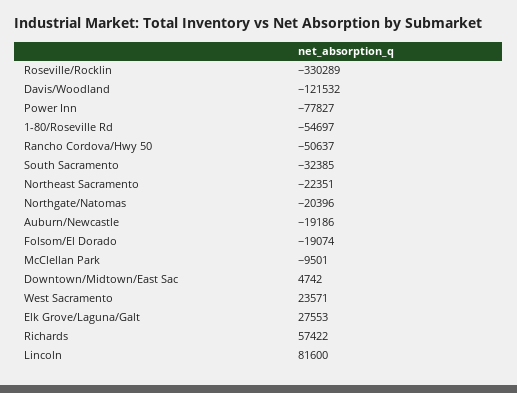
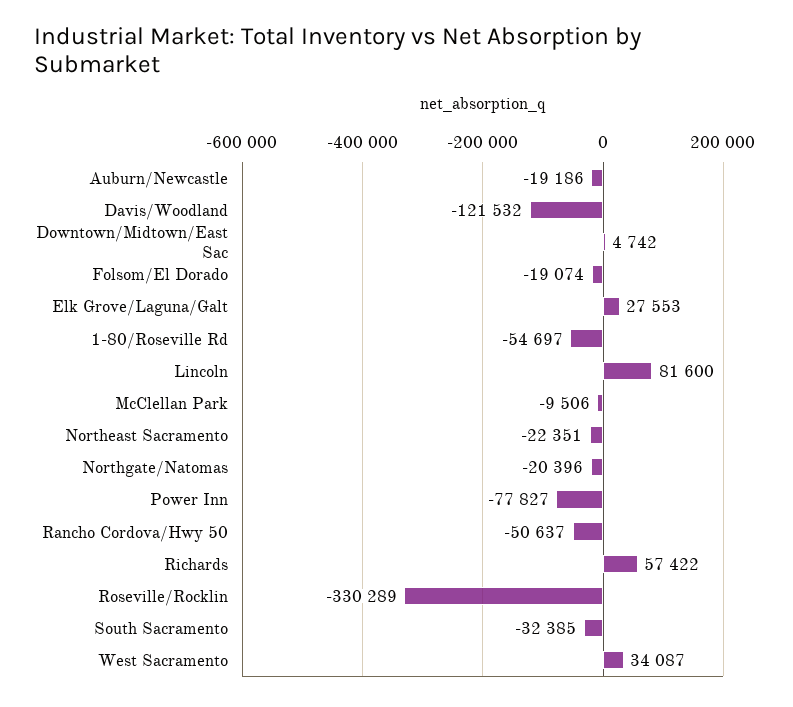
  {
    "Roseville/Rocklin": -330289,
    "Davis/Woodland": -121532,
    "Power Inn": -77827,
    "1-80/Roseville Rd": -54697,
    "Rancho Cordova/Hwy 50": -50637,
    "South Sacramento": -32385,
    "Northeast Sacramento": -22351,
    "Northgate/Natomas": -20396,
    "Auburn/Newcastle": -19186,
    "Folsom/El Dorado": -19074,
-   "McClellan Park": -9501,
+   "McClellan Park": -9506,
    "Downtown/Midtown/East Sac": 4742,
-   "West Sacramento": 23571,
+   "West Sacramento": 34087,
    "Elk Grove/Laguna/Galt": 27553,
    "Richards": 57422,
    "Lincoln": 81600
  }

